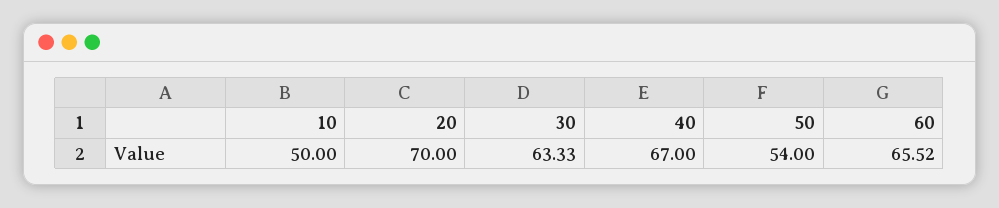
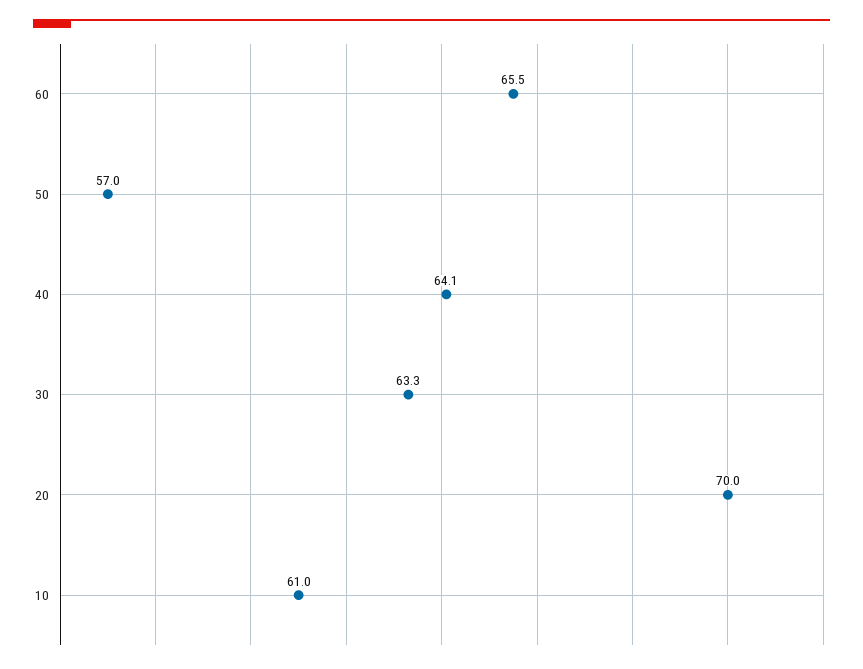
  {
-   "10": 50,
+   "10": 61,
    "20": 70,
    "30": 63.33,
-   "40": 67,
+   "40": 64.1,
-   "50": 54,
+   "50": 57,
    "60": 65.52
  }

